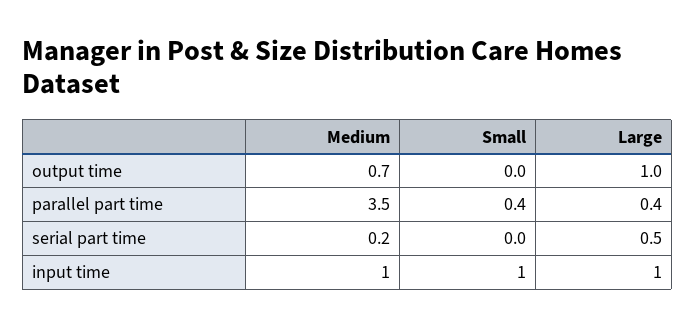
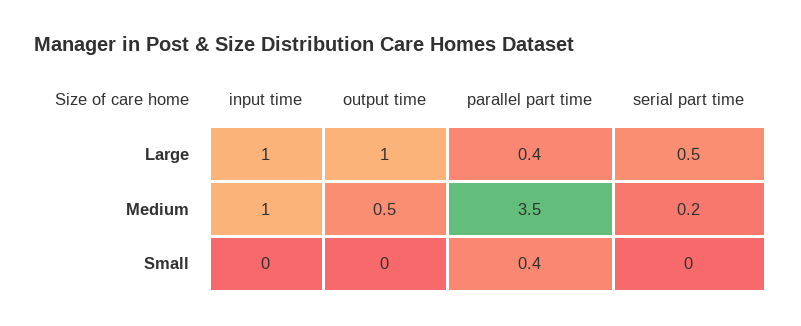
  {
    "Medium": {
-     "output time": 0.7,
+     "output time": 0.5,
      "parallel part time": 3.5,
      "serial part time": 0.2,
      "input time": 1
    },
    "Small": {
      "output time": 0,
      "parallel part time": 0.4,
      "serial part time": 0,
-     "input time": 1
+     "input time": 0
    },
    "Large": {
      "output time": 1,
      "parallel part time": 0.4,
      "serial part time": 0.5,
      "input time": 1
    }
  }

